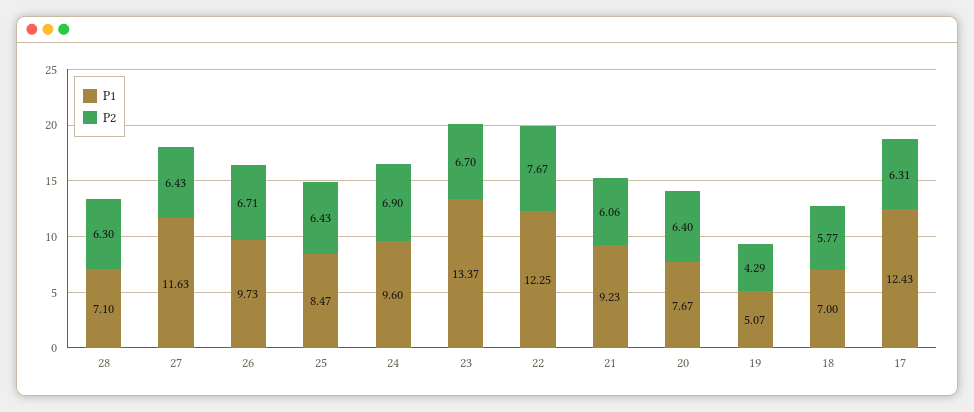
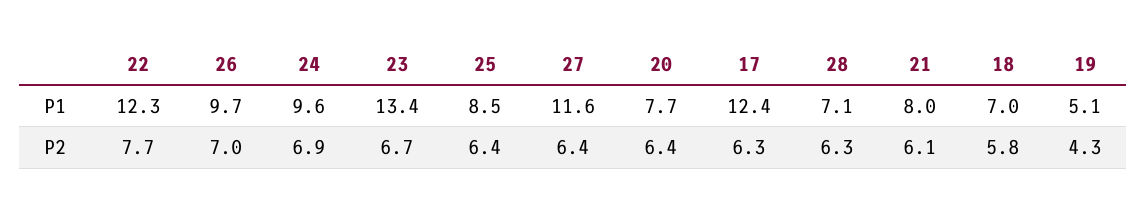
  {
    "P1": {
      "28": 7.1,
      "27": 11.63,
      "26": 9.73,
      "25": 8.47,
      "24": 9.6,
      "23": 13.37,
      "22": 12.25,
-     "21": 9.23,
+     "21": 8,
      "20": 7.67,
      "19": 5.07,
      "18": 7,
      "17": 12.43
    },
    "P2": {
      "28": 6.3,
      "27": 6.43,
-     "26": 6.71,
+     "26": 7,
      "25": 6.43,
      "24": 6.9,
      "23": 6.7,
      "22": 7.67,
      "21": 6.06,
      "20": 6.4,
      "19": 4.29,
      "18": 5.77,
      "17": 6.31
    }
  }

